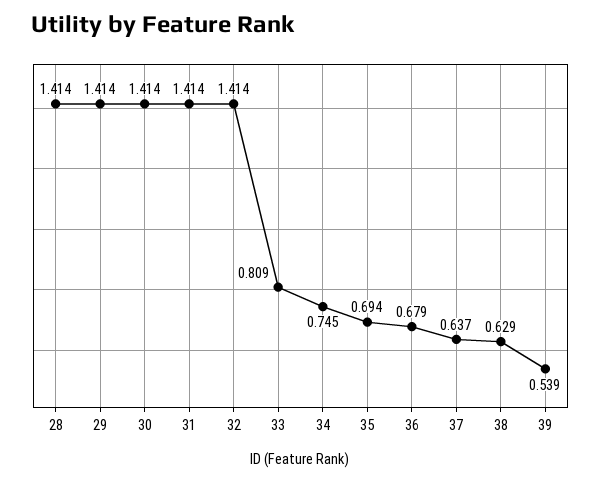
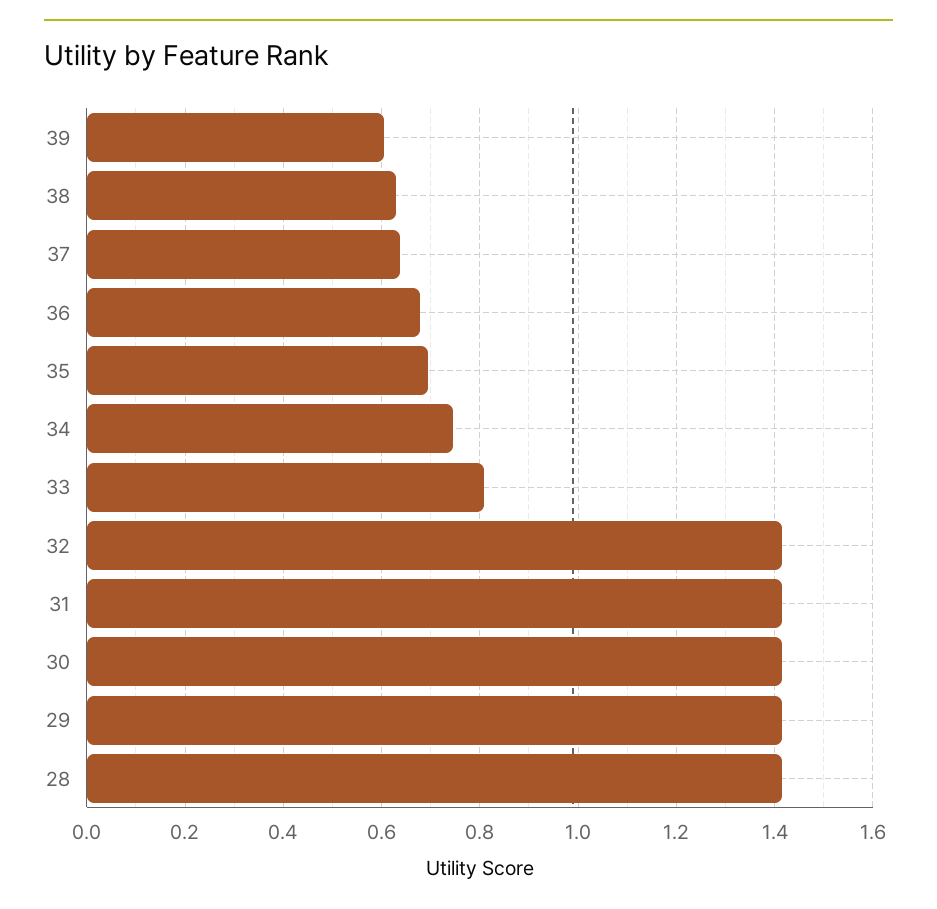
  {
    "28": 1.414,
    "29": 1.414,
    "30": 1.414,
    "31": 1.414,
    "32": 1.414,
    "33": 0.809,
    "34": 0.745,
    "35": 0.694,
    "36": 0.679,
    "37": 0.637,
    "38": 0.629,
-   "39": 0.539
+   "39": 0.6
  }

